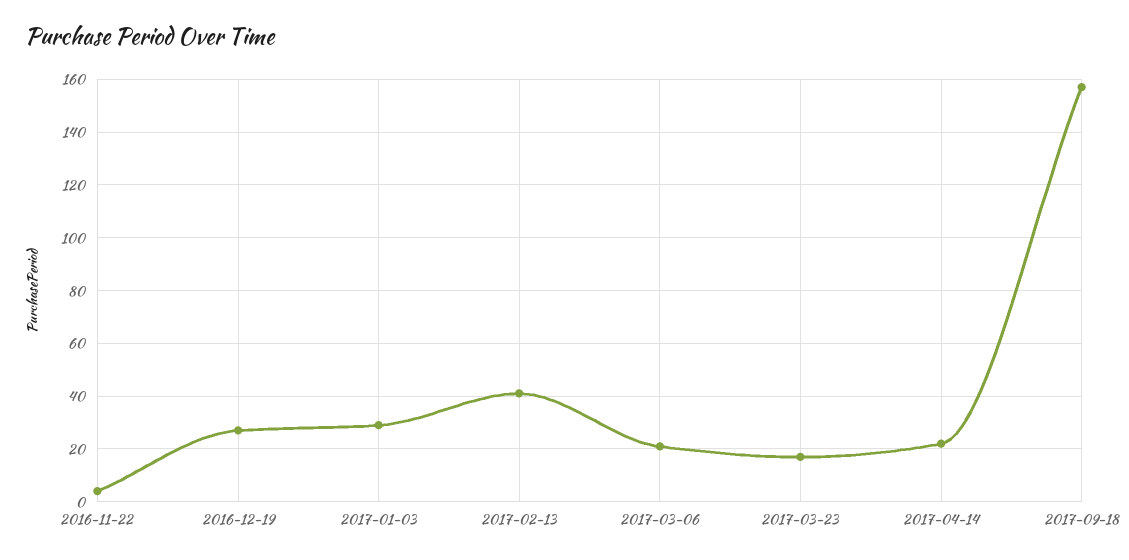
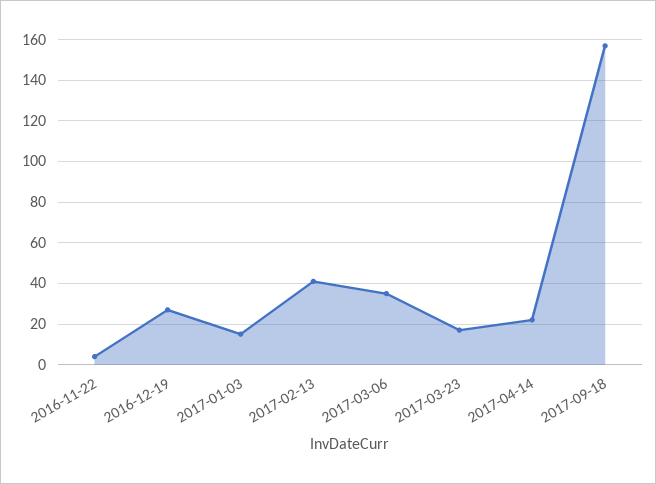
  {
    "2016-11-22": 5,
    "2016-12-19": 25,
-   "2017-01-03": 30,
+   "2017-01-03": 15,
    "2017-02-13": 40,
-   "2017-03-06": 20,
+   "2017-03-06": 35,
    "2017-03-23": 15,
    "2017-04-14": 20,
    "2017-09-18": 155
  }

